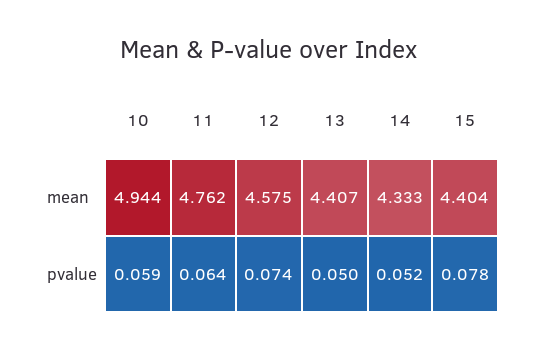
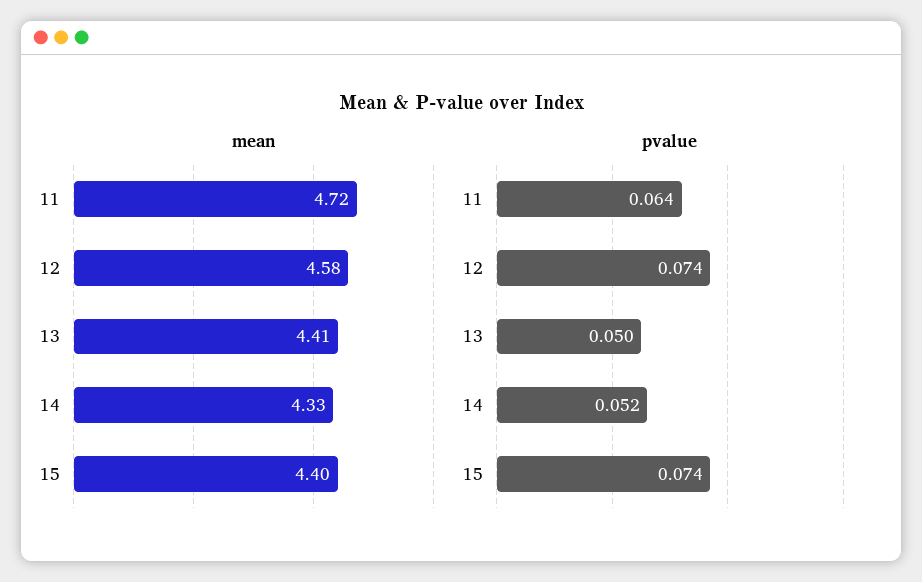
  {
    "mean": {
-     "10": 4.944,
-     "11": 4.762,
+     "11": 4.72,
      "12": 4.575,
      "13": 4.407,
      "14": 4.333,
      "15": 4.404
    },
    "pvalue": {
-     "10": 0.059,
      "11": 0.064,
      "12": 0.074,
      "13": 0.05,
      "14": 0.052,
-     "15": 0.078
+     "15": 0.074
    }
  }

